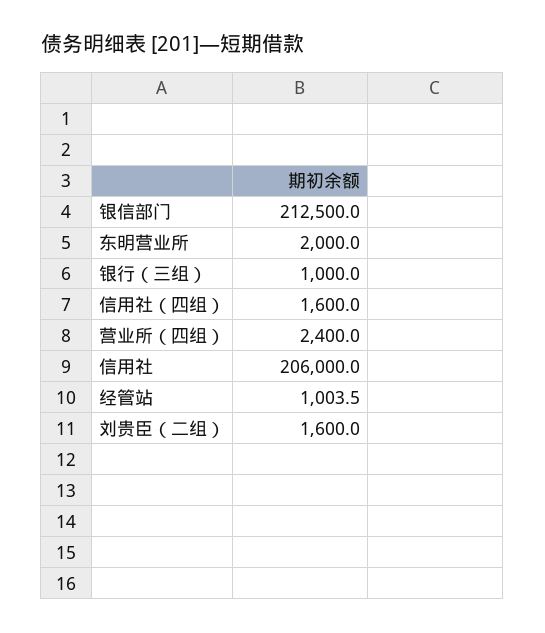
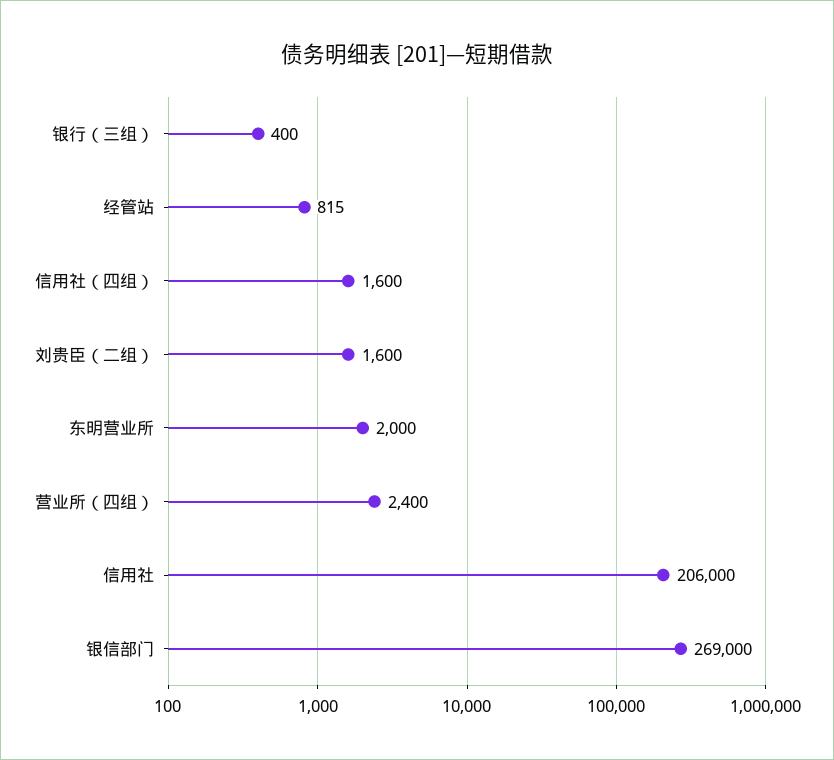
  {
-   "银信部门": 212500,
+   "银信部门": 269000,
    "东明营业所": 2000,
-   "银行（三组）": 1000,
+   "银行（三组）": 400,
    "信用社（四组）": 1600,
    "营业所（四组）": 2400,
    "信用社": 206000,
-   "经管站": 1003.5,
+   "经管站": 815,
    "刘贵臣（二组）": 1600
  }

